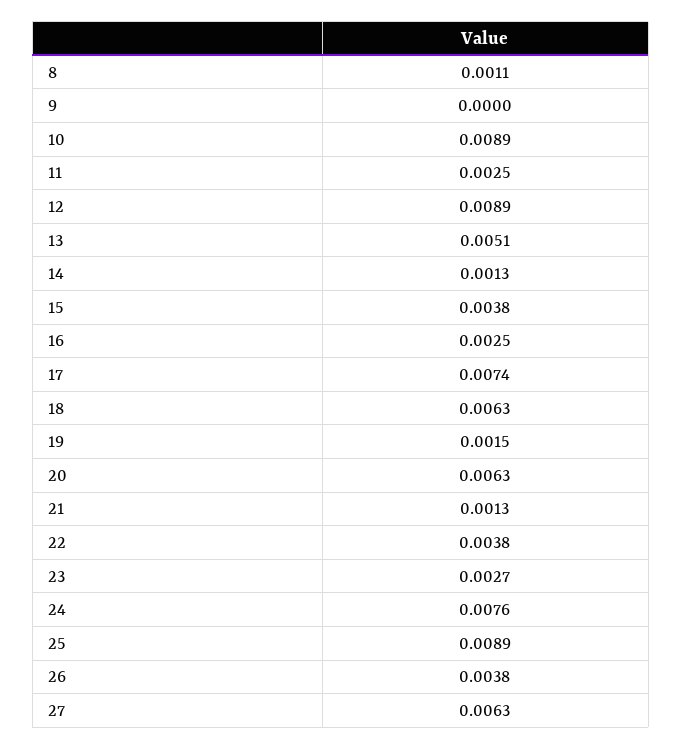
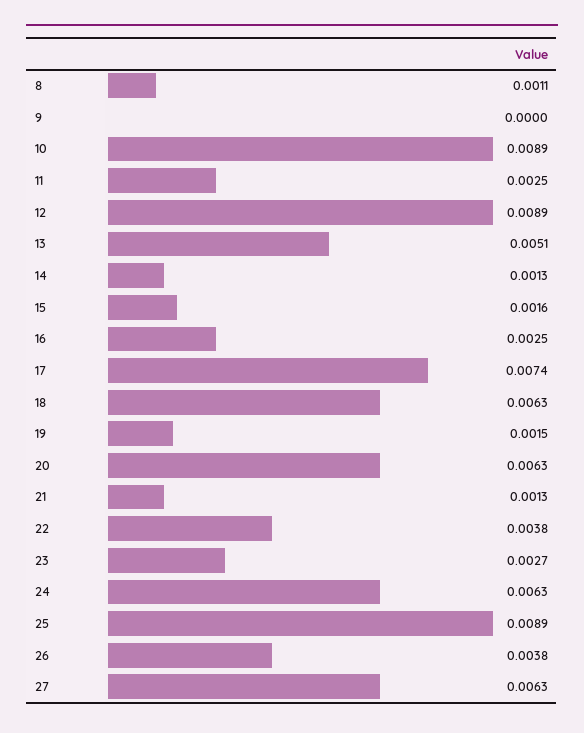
  {
    "8": 0.0011,
    "9": 0,
    "10": 0.0089,
    "11": 0.0025,
    "12": 0.0089,
    "13": 0.0051,
    "14": 0.0013,
-   "15": 0.0038,
+   "15": 0.0016,
    "16": 0.0025,
    "17": 0.0074,
    "18": 0.0063,
    "19": 0.0015,
    "20": 0.0063,
    "21": 0.0013,
    "22": 0.0038,
    "23": 0.0027,
-   "24": 0.0076,
+   "24": 0.0063,
    "25": 0.0089,
    "26": 0.0038,
    "27": 0.0063
  }

